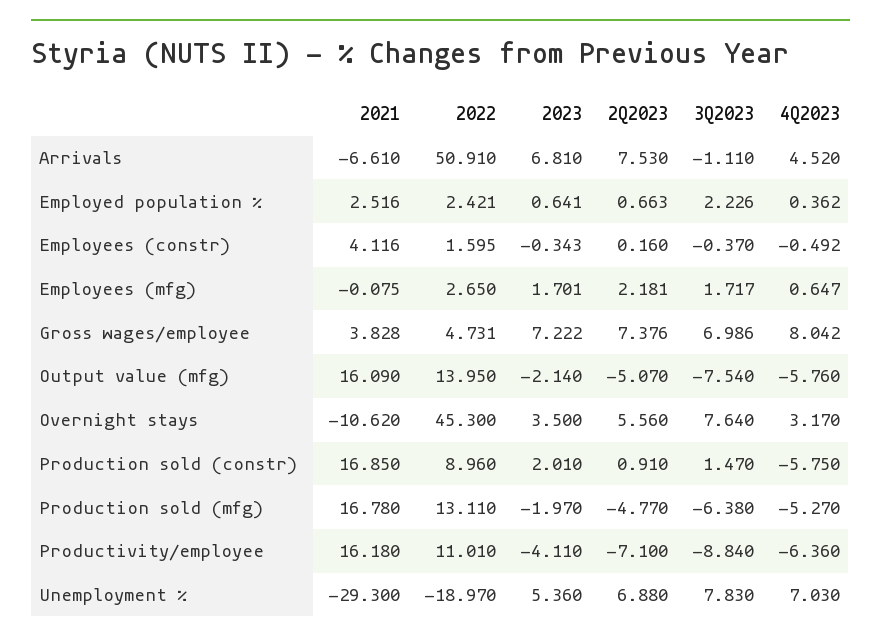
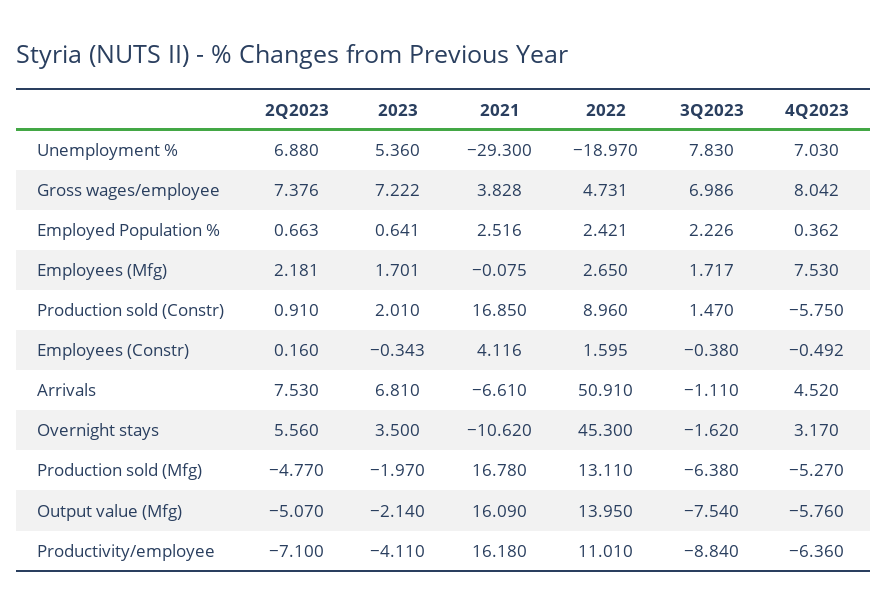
  {
    "2021": {
      "Arrivals": -6.61,
      "Employed population %": 2.516,
      "Employees (constr)": 4.116,
      "Employees (mfg)": -0.075,
      "Gross wages/employee": 3.828,
      "Output value (mfg)": 16.09,
      "Overnight stays": -10.62,
      "Production sold (constr)": 16.85,
      "Production sold (mfg)": 16.78,
      "Productivity/employee": 16.18,
      "Unemployment %": -29.3
    },
    "2022": {
      "Arrivals": 50.91,
      "Employed population %": 2.421,
      "Employees (constr)": 1.595,
      "Employees (mfg)": 2.65,
      "Gross wages/employee": 4.731,
      "Output value (mfg)": 13.95,
      "Overnight stays": 45.3,
      "Production sold (constr)": 8.96,
      "Production sold (mfg)": 13.11,
      "Productivity/employee": 11.01,
      "Unemployment %": -18.97
    },
    "2023": {
      "Arrivals": 6.81,
      "Employed population %": 0.641,
      "Employees (constr)": -0.343,
      "Employees (mfg)": 1.701,
      "Gross wages/employee": 7.222,
      "Output value (mfg)": -2.14,
      "Overnight stays": 3.5,
      "Production sold (constr)": 2.01,
      "Production sold (mfg)": -1.97,
      "Productivity/employee": -4.11,
      "Unemployment %": 5.36
    },
    "2Q2023": {
      "Arrivals": 7.53,
      "Employed population %": 0.663,
      "Employees (constr)": 0.16,
      "Employees (mfg)": 2.181,
      "Gross wages/employee": 7.376,
      "Output value (mfg)": -5.07,
      "Overnight stays": 5.56,
      "Production sold (constr)": 0.91,
      "Production sold (mfg)": -4.77,
      "Productivity/employee": -7.1,
      "Unemployment %": 6.88
    },
    "3Q2023": {
      "Arrivals": -1.11,
      "Employed population %": 2.226,
-     "Employees (constr)": -0.37,
+     "Employees (constr)": -0.38,
      "Employees (mfg)": 1.717,
      "Gross wages/employee": 6.986,
      "Output value (mfg)": -7.54,
-     "Overnight stays": 7.64,
+     "Overnight stays": -1.62,
      "Production sold (constr)": 1.47,
      "Production sold (mfg)": -6.38,
      "Productivity/employee": -8.84,
      "Unemployment %": 7.83
    },
    "4Q2023": {
      "Arrivals": 4.52,
      "Employed population %": 0.362,
      "Employees (constr)": -0.492,
-     "Employees (mfg)": 0.647,
+     "Employees (mfg)": 7.53,
      "Gross wages/employee": 8.042,
      "Output value (mfg)": -5.76,
      "Overnight stays": 3.17,
      "Production sold (constr)": -5.75,
      "Production sold (mfg)": -5.27,
      "Productivity/employee": -6.36,
      "Unemployment %": 7.03
    }
  }

